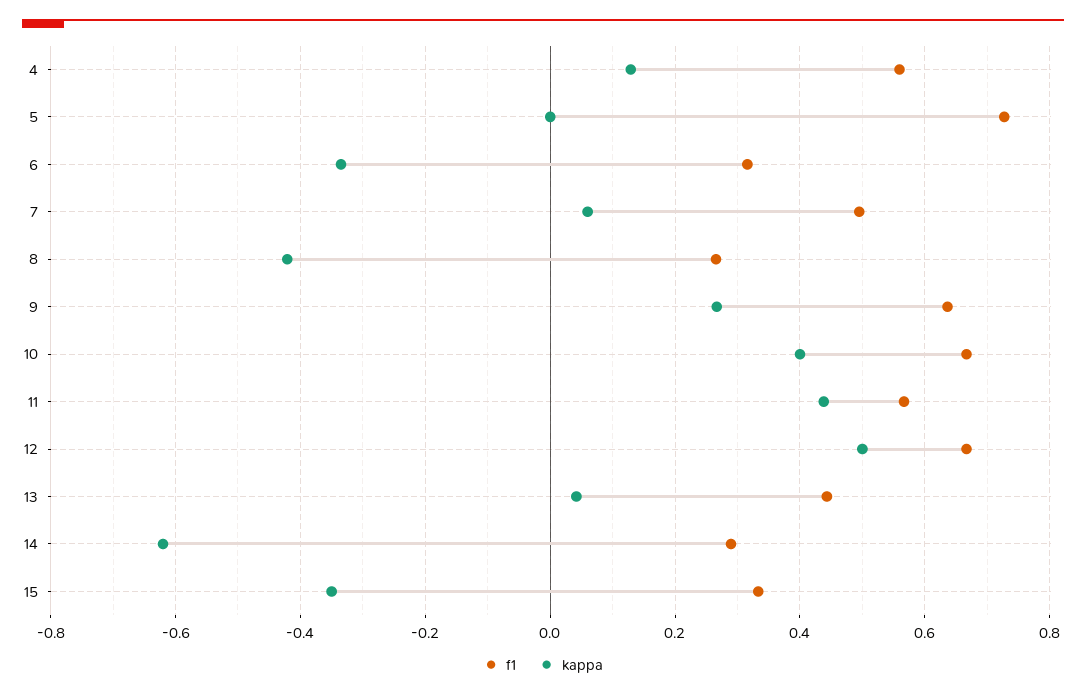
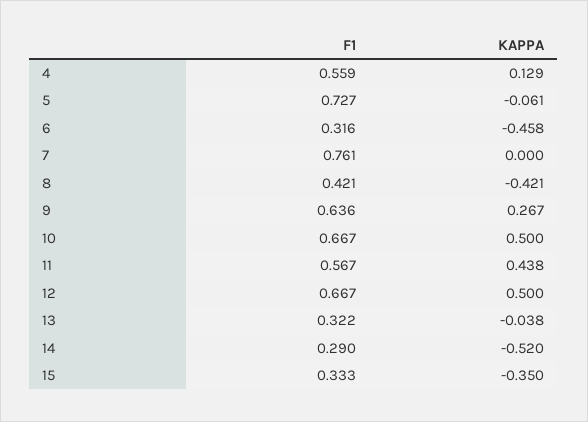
  {
    "f1": {
      "4": 0.559,
      "5": 0.727,
      "6": 0.316,
-     "7": 0.5,
+     "7": 0.761,
-     "8": 0.26,
+     "8": 0.421,
      "9": 0.636,
      "10": 0.667,
      "11": 0.567,
      "12": 0.667,
-     "13": 0.44,
+     "13": 0.322,
      "14": 0.29,
      "15": 0.333
    },
    "kappa": {
      "4": 0.129,
-     "5": 0,
+     "5": -0.061,
-     "6": -0.34,
+     "6": -0.458,
-     "7": 0.06,
+     "7": 0,
      "8": -0.421,
      "9": 0.267,
-     "10": 0.4,
+     "10": 0.5,
      "11": 0.438,
      "12": 0.5,
-     "13": 0.04,
+     "13": -0.038,
-     "14": -0.62,
+     "14": -0.52,
      "15": -0.35
    }
  }

